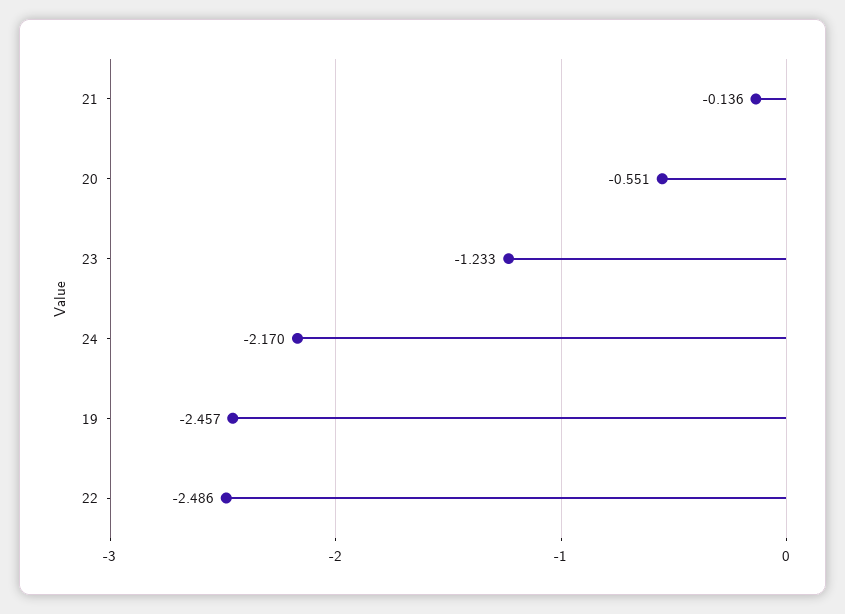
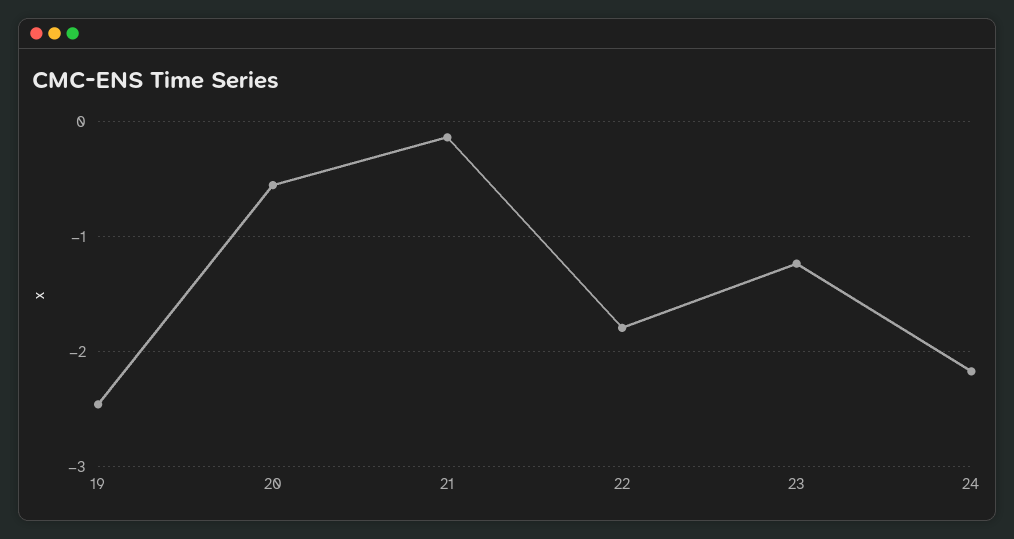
  {
    "21": -0.136,
    "20": -0.551,
    "23": -1.233,
    "24": -2.17,
    "19": -2.457,
-   "22": -2.486
+   "22": -1.8
  }

